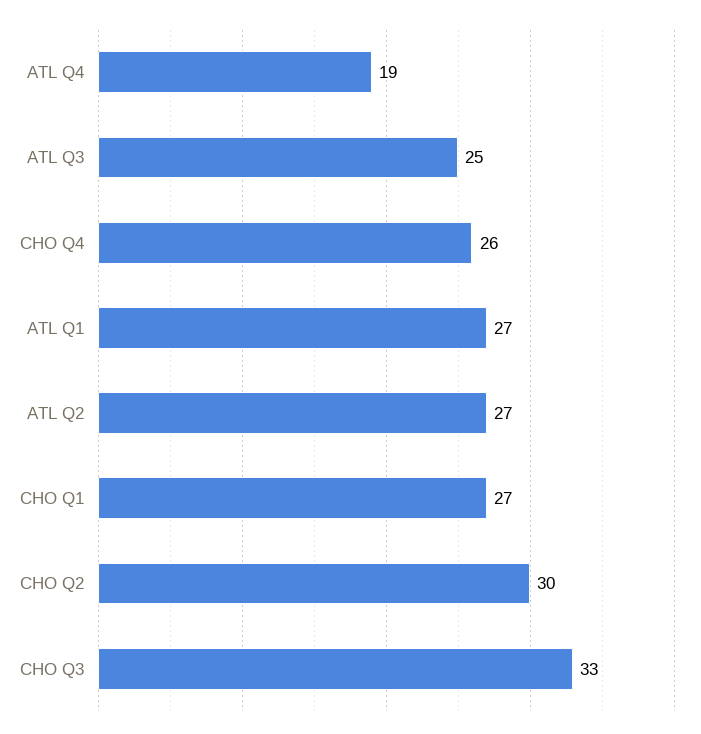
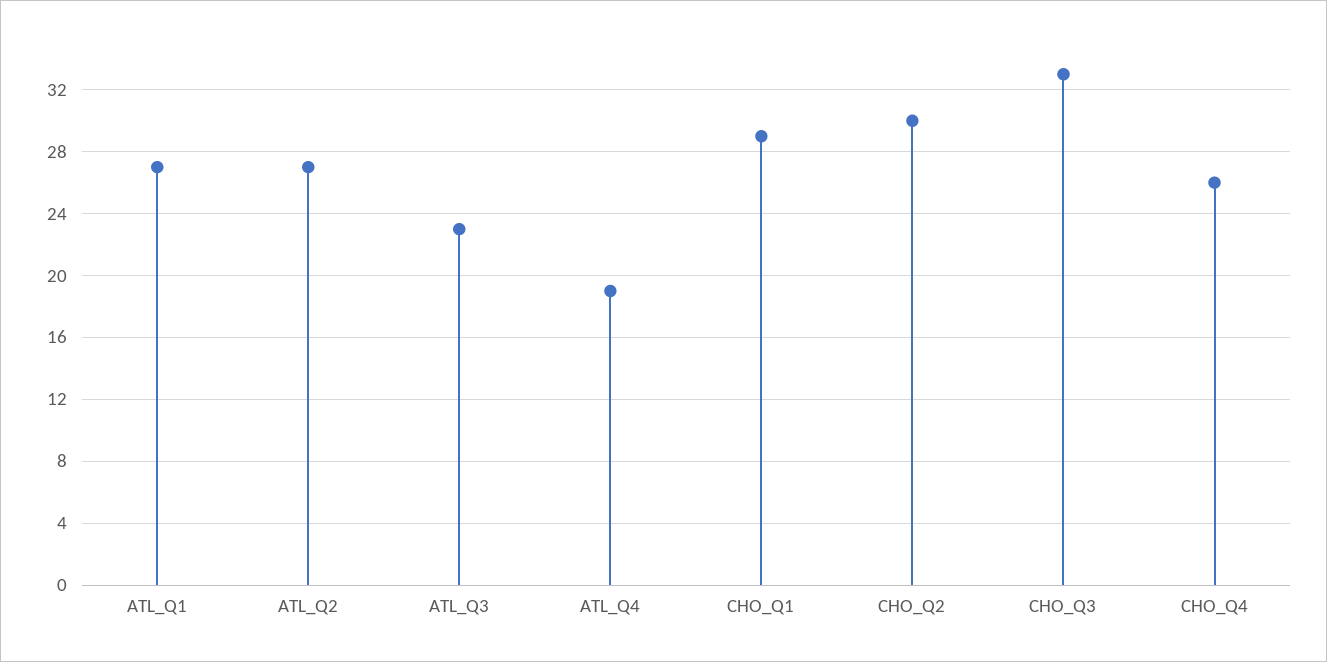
  {
    "ATL Q4": 19,
-   "ATL Q3": 25,
+   "ATL Q3": 23,
    "CHO Q4": 26,
    "ATL Q1": 27,
    "ATL Q2": 27,
-   "CHO Q1": 27,
+   "CHO Q1": 29,
    "CHO Q2": 30,
    "CHO Q3": 33
  }

